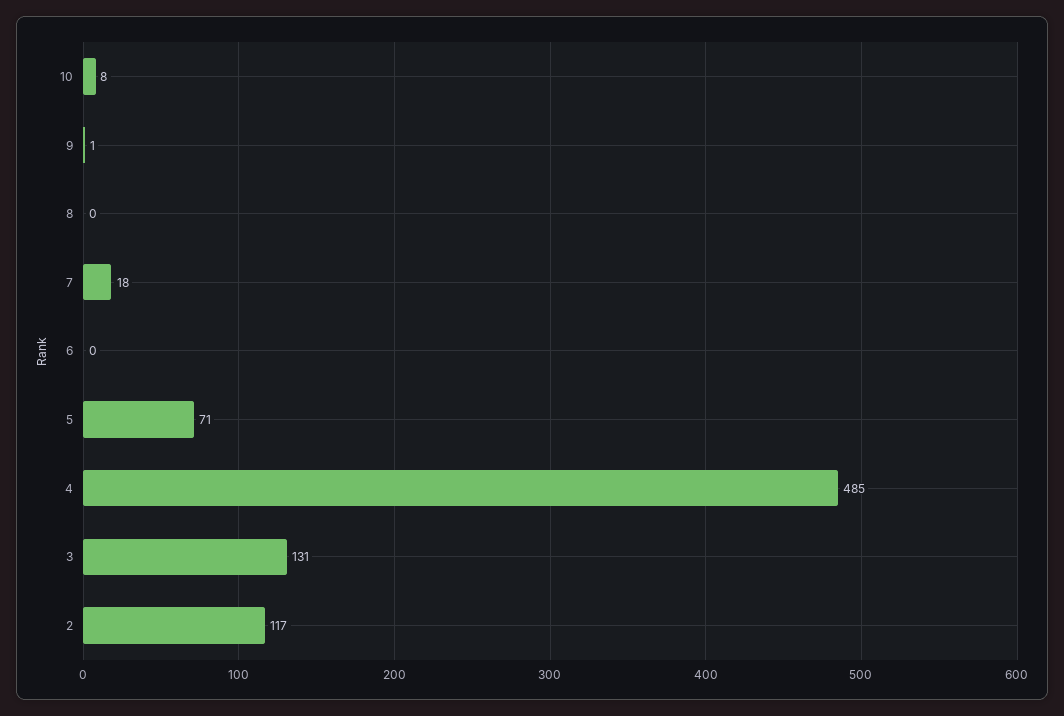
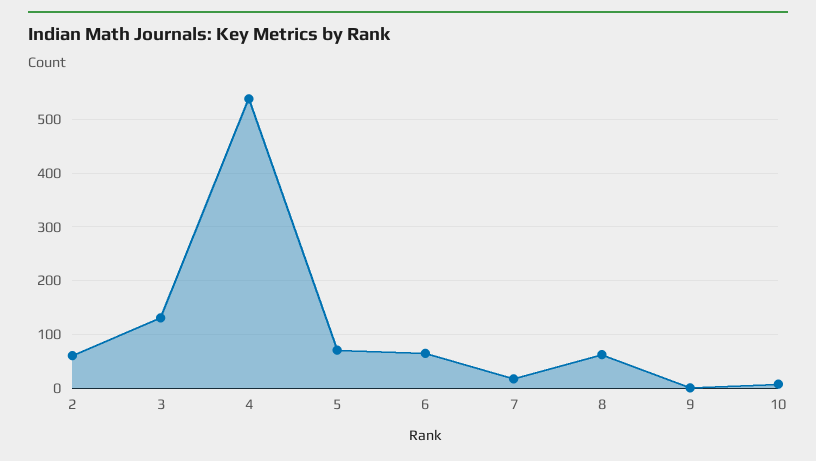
  {
    "10": 8,
    "9": 1,
-   "8": 0,
+   "8": 60,
    "7": 18,
-   "6": 0,
+   "6": 60,
    "5": 71,
-   "4": 485,
+   "4": 540,
    "3": 131,
-   "2": 117
+   "2": 60
  }

